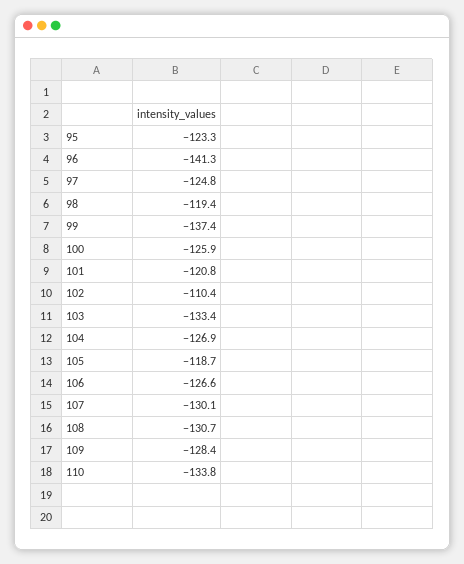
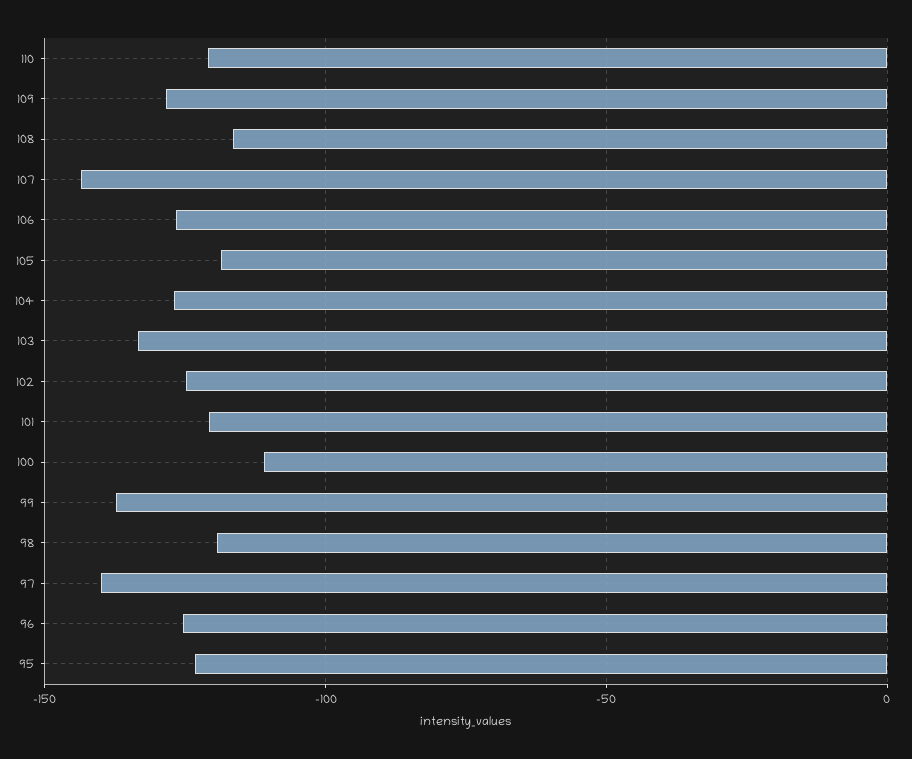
  {
    "95": -123.3,
-   "96": -141.3,
+   "96": -125,
-   "97": -124.8,
+   "97": -140,
    "98": -119.4,
    "99": -137.4,
-   "100": -125.9,
+   "100": -110,
    "101": -120.8,
-   "102": -110.4,
+   "102": -125,
    "103": -133.4,
    "104": -126.9,
    "105": -118.7,
    "106": -126.6,
-   "107": -130.1,
+   "107": -145,
-   "108": -130.7,
+   "108": -115,
    "109": -128.4,
-   "110": -133.8
+   "110": -120
  }

